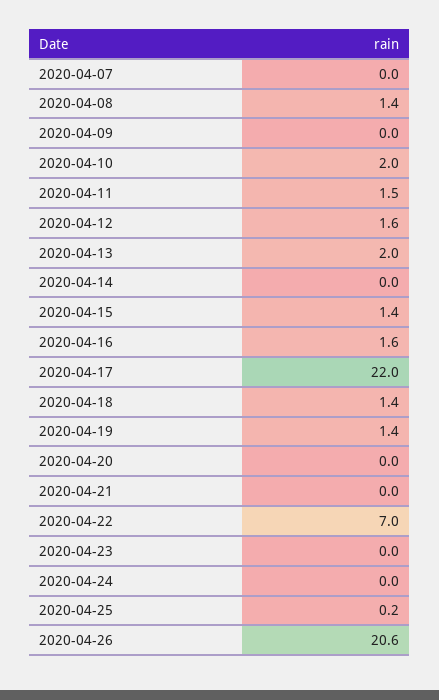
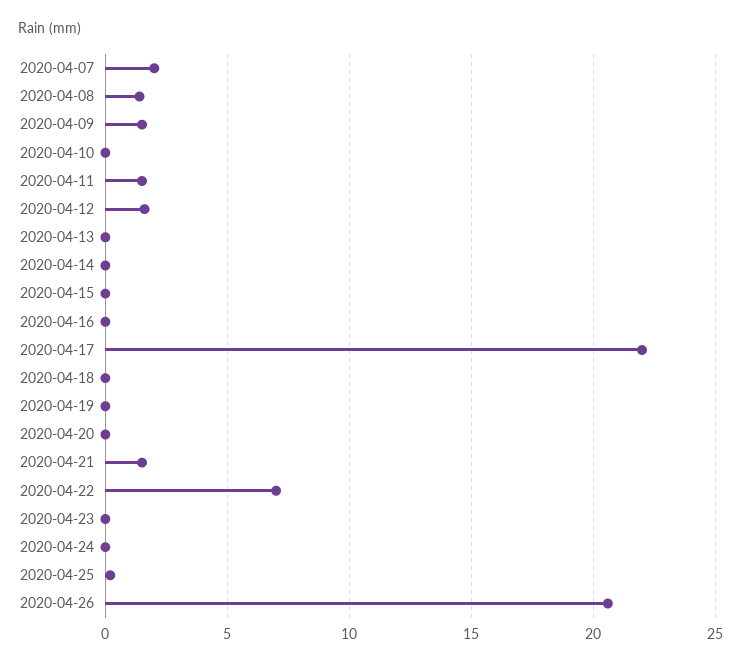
  {
-   "2020-04-07": 0,
+   "2020-04-07": 2,
    "2020-04-08": 1.4,
-   "2020-04-09": 0,
+   "2020-04-09": 1.5,
-   "2020-04-10": 2,
+   "2020-04-10": 0,
    "2020-04-11": 1.5,
    "2020-04-12": 1.6,
-   "2020-04-13": 2,
+   "2020-04-13": 0,
    "2020-04-14": 0,
-   "2020-04-15": 1.4,
+   "2020-04-15": 0,
-   "2020-04-16": 1.6,
+   "2020-04-16": 0,
    "2020-04-17": 22,
-   "2020-04-18": 1.4,
+   "2020-04-18": 0,
-   "2020-04-19": 1.4,
+   "2020-04-19": 0,
    "2020-04-20": 0,
-   "2020-04-21": 0,
+   "2020-04-21": 1.5,
    "2020-04-22": 7,
    "2020-04-23": 0,
    "2020-04-24": 0,
    "2020-04-25": 0.2,
    "2020-04-26": 20.6
  }

